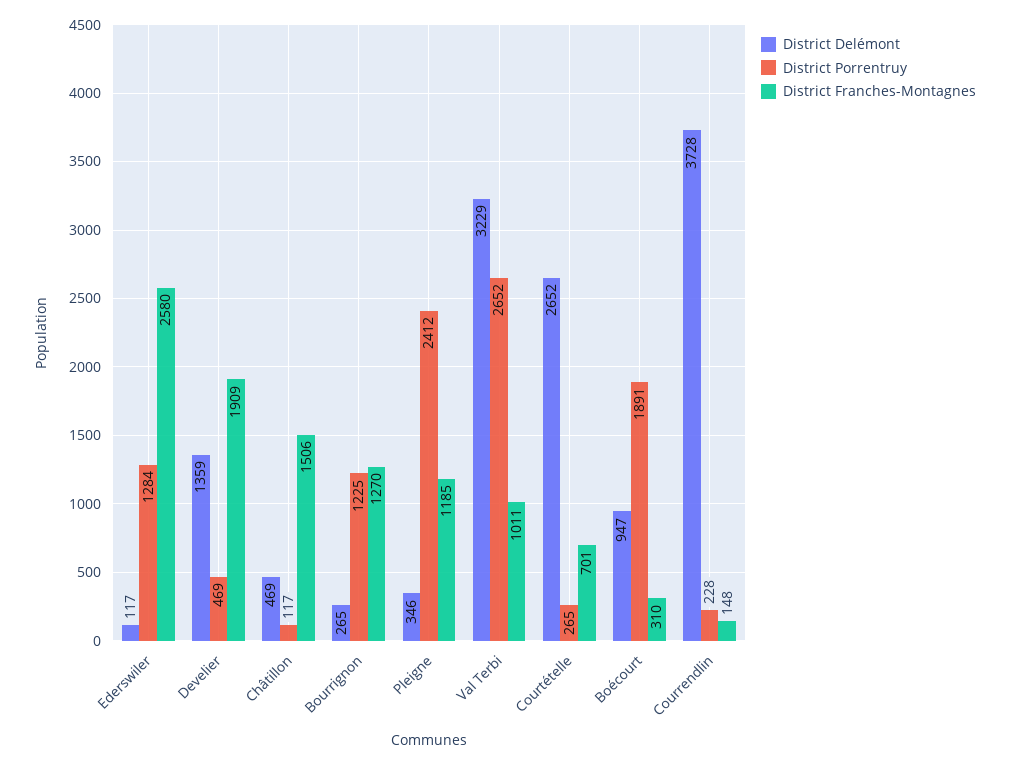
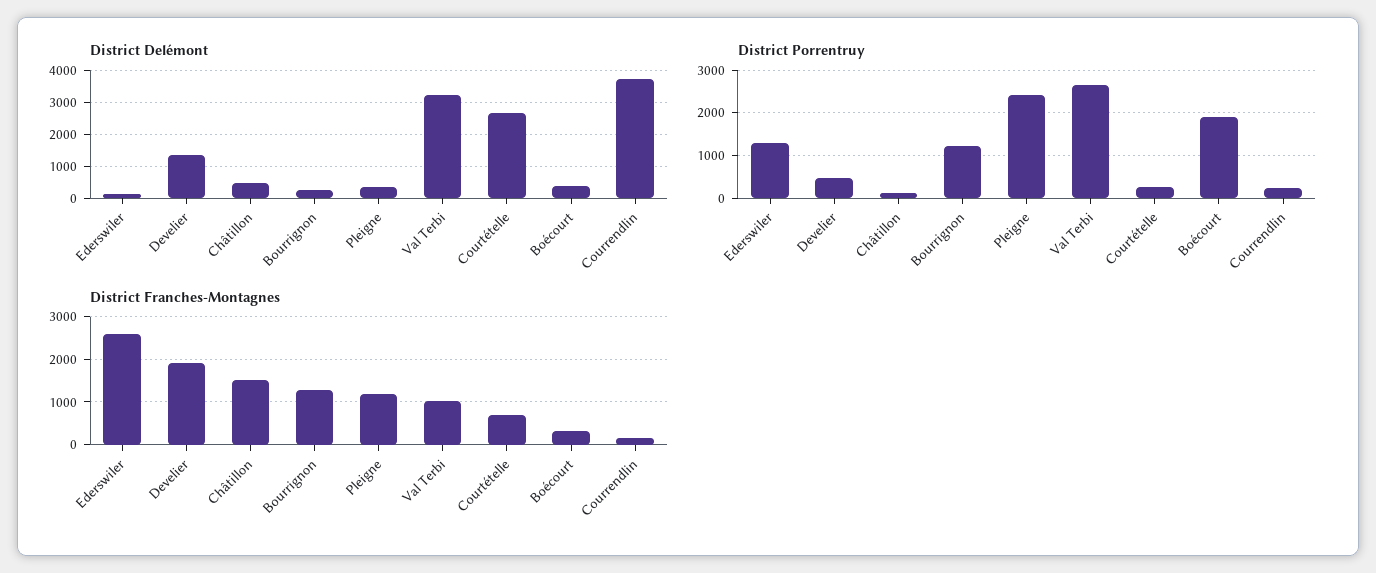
  {
    "District Delémont": {
      "Ederswiler": 117,
      "Develier": 1359,
      "Châtillon": 469,
      "Bourrignon": 265,
      "Pleigne": 346,
      "Val Terbi": 3229,
      "Courtételle": 2652,
-     "Boécourt": 947,
+     "Boécourt": 400,
      "Courrendlin": 3728
    },
    "District Porrentruy": {
      "Ederswiler": 1284,
      "Develier": 469,
      "Châtillon": 117,
      "Bourrignon": 1225,
      "Pleigne": 2412,
      "Val Terbi": 2652,
      "Courtételle": 265,
      "Boécourt": 1891,
      "Courrendlin": 228
    },
    "District Franches-Montagnes": {
      "Ederswiler": 2580,
      "Develier": 1909,
      "Châtillon": 1506,
      "Bourrignon": 1270,
      "Pleigne": 1185,
      "Val Terbi": 1011,
      "Courtételle": 701,
      "Boécourt": 310,
      "Courrendlin": 148
    }
  }

